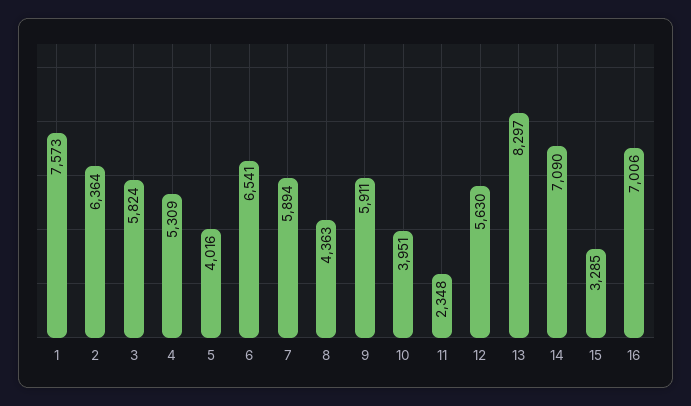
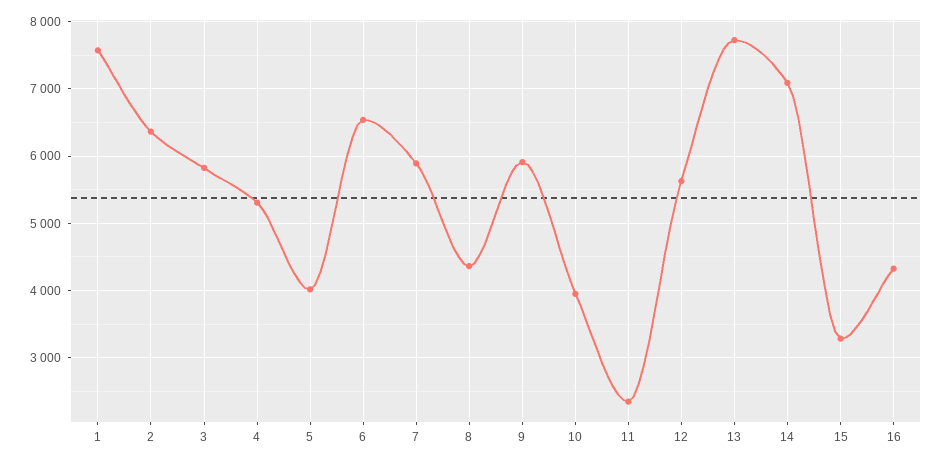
  {
    "1": 7573,
    "2": 6364,
    "3": 5824,
    "4": 5309,
    "5": 4016,
    "6": 6541,
    "7": 5894,
    "8": 4363,
    "9": 5911,
    "10": 3951,
    "11": 2348,
    "12": 5630,
-   "13": 8297,
+   "13": 7700,
    "14": 7090,
    "15": 3285,
-   "16": 7006
+   "16": 4300
  }

